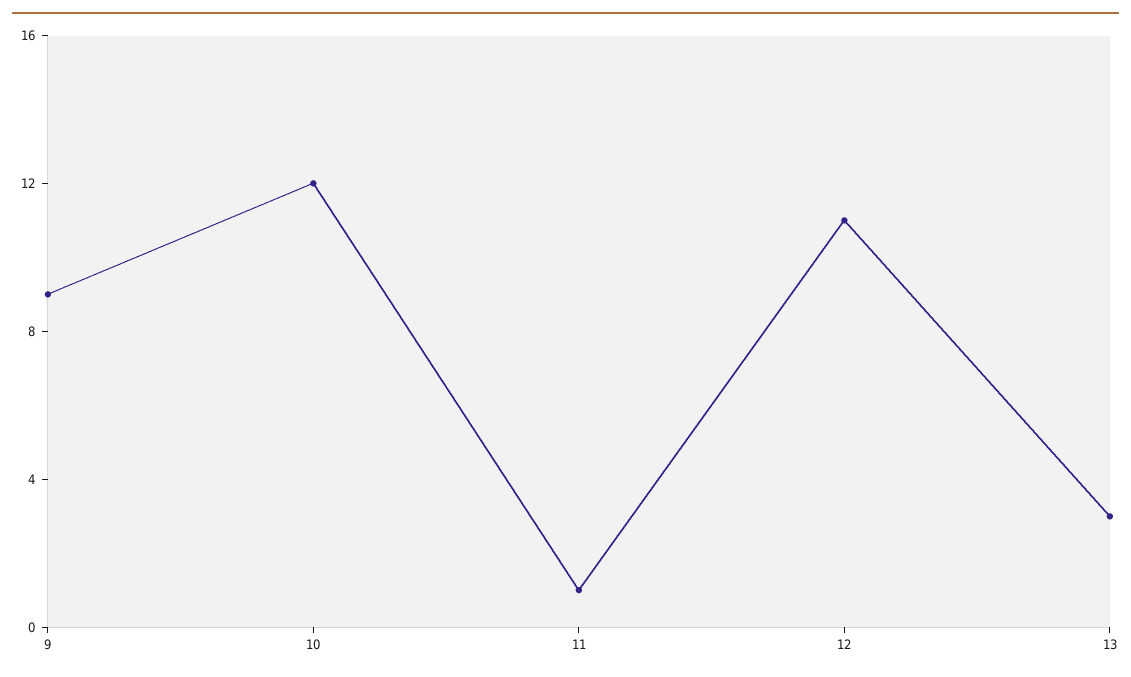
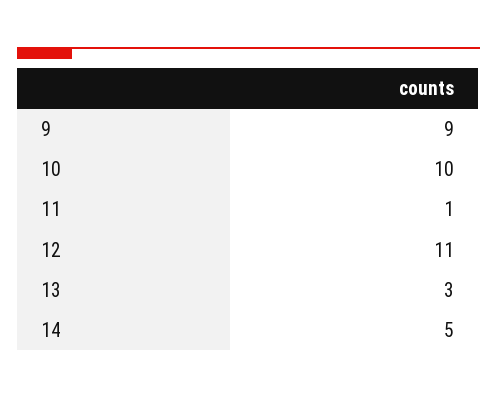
  {
    "9": 9,
-   "10": 12,
+   "10": 10,
    "11": 1,
    "12": 11,
-   "13": 3
+   "13": 3,
+   "14": 5
  }

